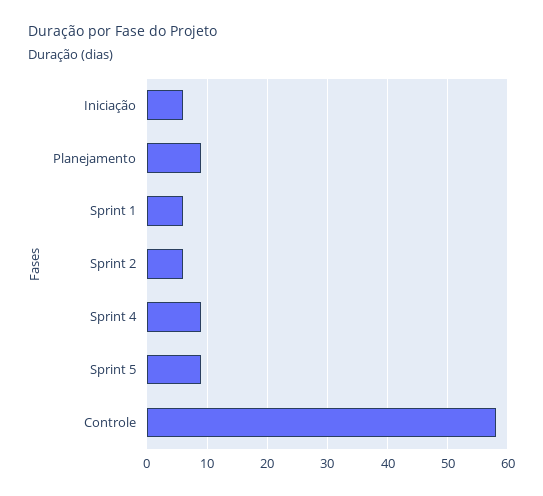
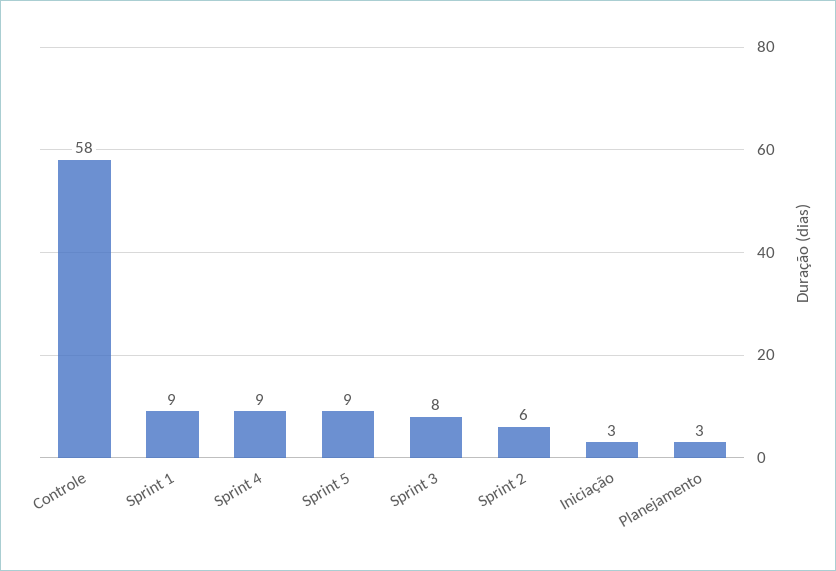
  {
-   "Iniciação": 6,
+   "Iniciação": 3,
-   "Planejamento": 9,
+   "Planejamento": 3,
-   "Sprint 1": 6,
+   "Sprint 1": 9,
    "Sprint 2": 6,
    "Sprint 4": 9,
    "Sprint 5": 9,
-   "Controle": 58
+   "Controle": 58,
+   "Sprint 3": 8
  }

